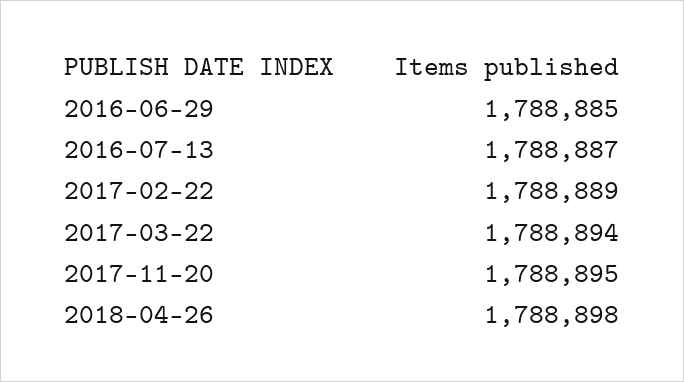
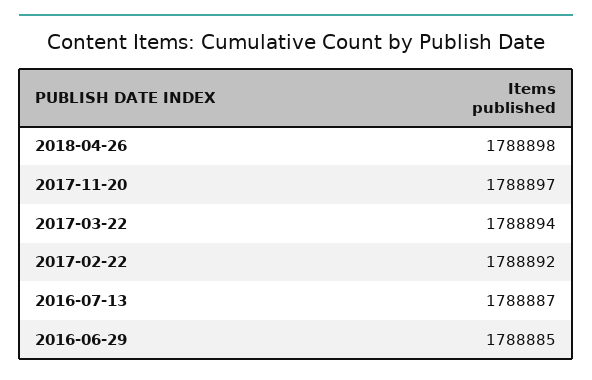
  {
    "2016-06-29": 1788885,
    "2016-07-13": 1788887,
-   "2017-02-22": 1788889,
+   "2017-02-22": 1788892,
    "2017-03-22": 1788894,
-   "2017-11-20": 1788895,
+   "2017-11-20": 1788897,
    "2018-04-26": 1788898
  }

